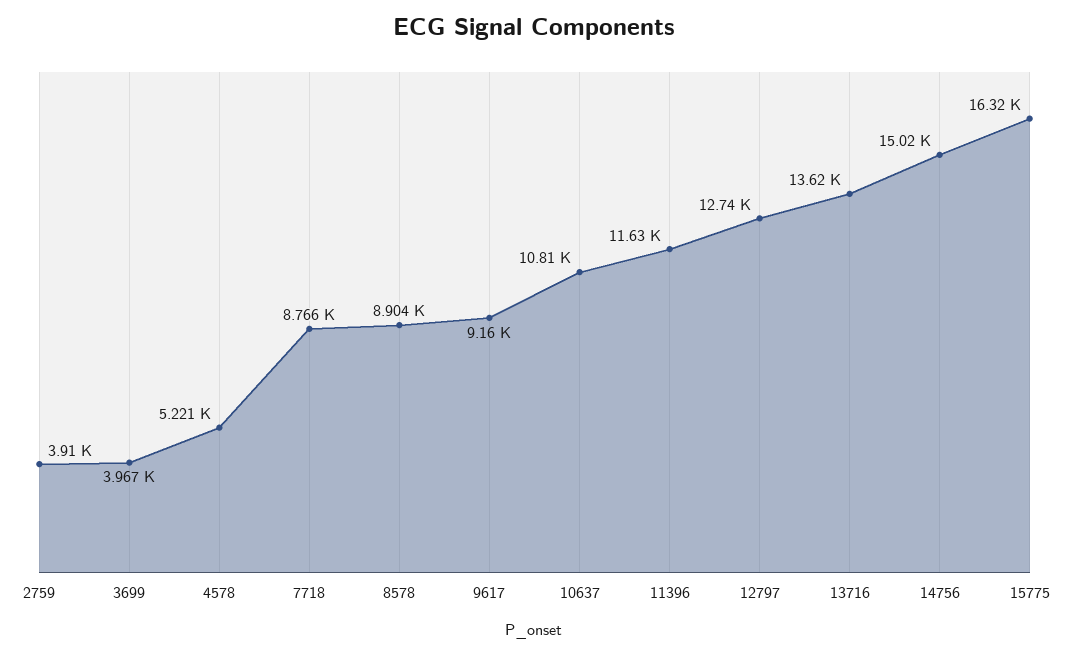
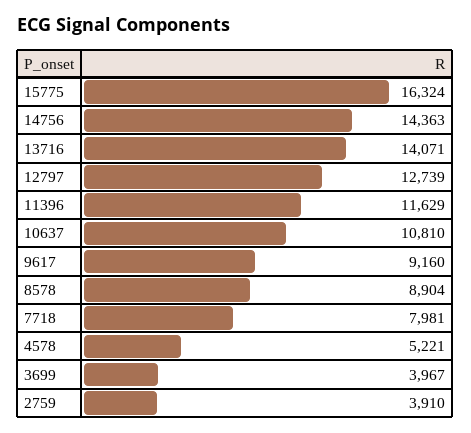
  {
    "2759": 3910,
    "3699": 3967,
    "4578": 5221,
-   "7718": 8766,
+   "7718": 7981,
    "8578": 8904,
    "9617": 9160,
    "10637": 10810,
    "11396": 11629,
    "12797": 12739,
-   "13716": 13620,
+   "13716": 14071,
-   "14756": 15020,
+   "14756": 14363,
    "15775": 16324
  }

